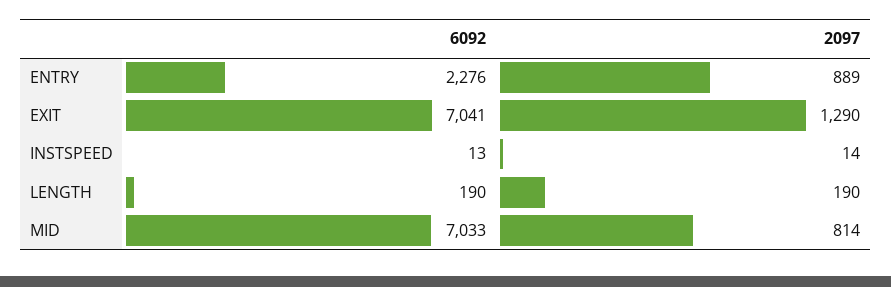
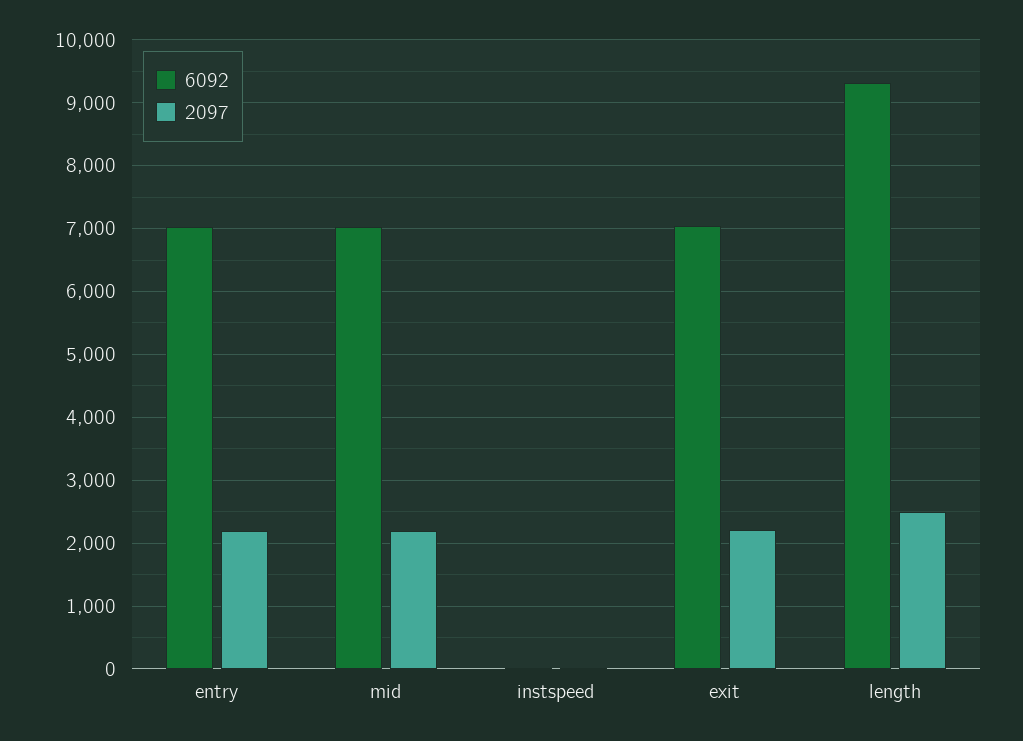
  {
    "6092": {
-     "ENTRY": 2276,
+     "ENTRY": 7000,
      "EXIT": 7041,
      "INSTSPEED": 13,
-     "LENGTH": 190,
+     "LENGTH": 9300,
      "MID": 7033
    },
    "2097": {
-     "ENTRY": 889,
+     "ENTRY": 2200,
-     "EXIT": 1290,
+     "EXIT": 2200,
      "INSTSPEED": 14,
-     "LENGTH": 190,
+     "LENGTH": 2500,
-     "MID": 814
+     "MID": 2200
    }
  }

